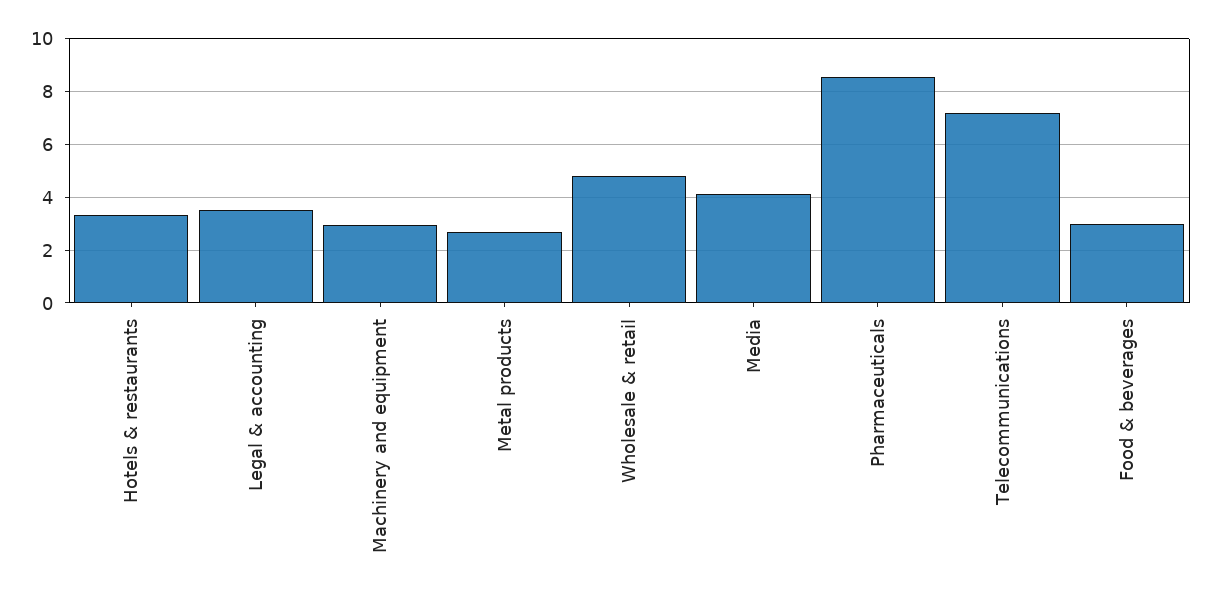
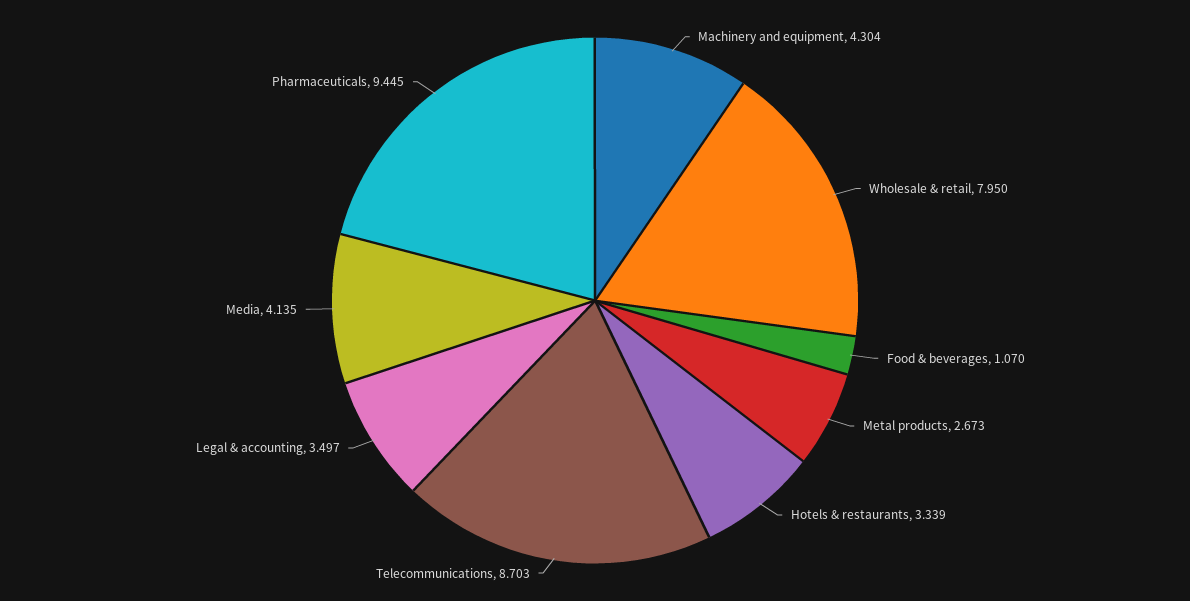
  {
    "Hotels & restaurants": 3.339,
    "Legal & accounting": 3.497,
-   "Machinery and equipment": 3,
+   "Machinery and equipment": 4.304,
    "Metal products": 2.673,
-   "Wholesale & retail": 4.75,
+   "Wholesale & retail": 7.95,
    "Media": 4.135,
-   "Pharmaceuticals": 8.5,
+   "Pharmaceuticals": 9.445,
-   "Telecommunications": 7.25,
+   "Telecommunications": 8.703,
-   "Food & beverages": 3
+   "Food & beverages": 1.07
  }

